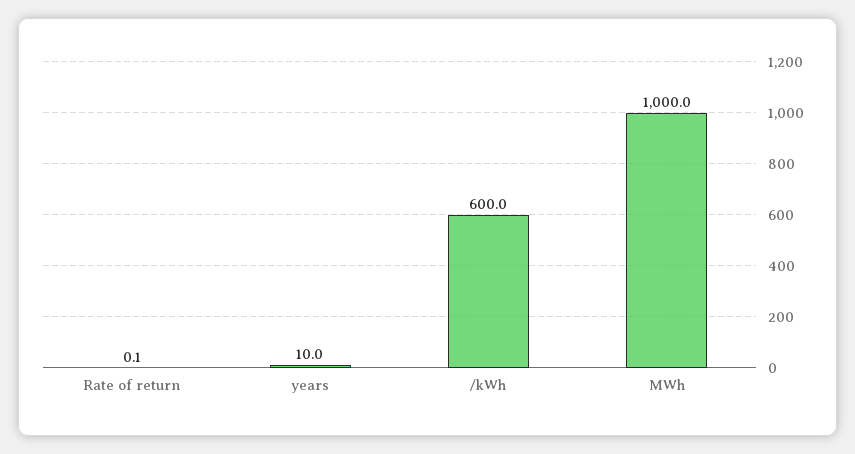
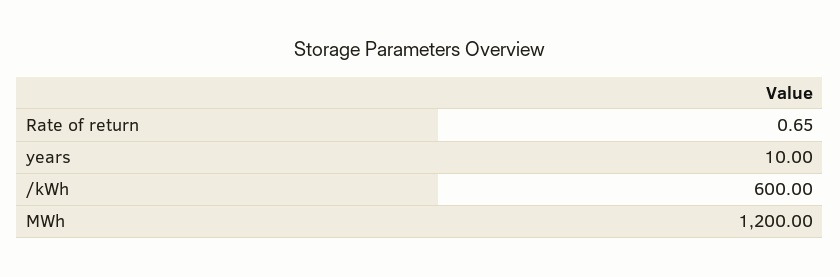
  {
-   "Rate of return": 0.1,
+   "Rate of return": 0.65,
    "years": 10,
    "/kWh": 600,
-   "MWh": 1000
+   "MWh": 1200
  }

